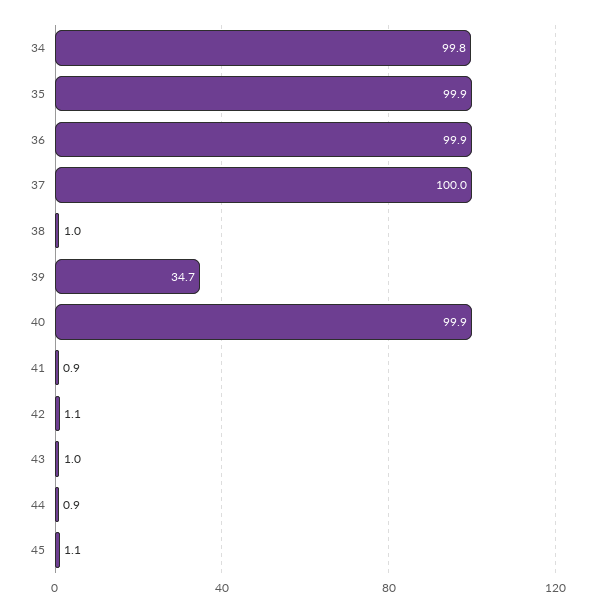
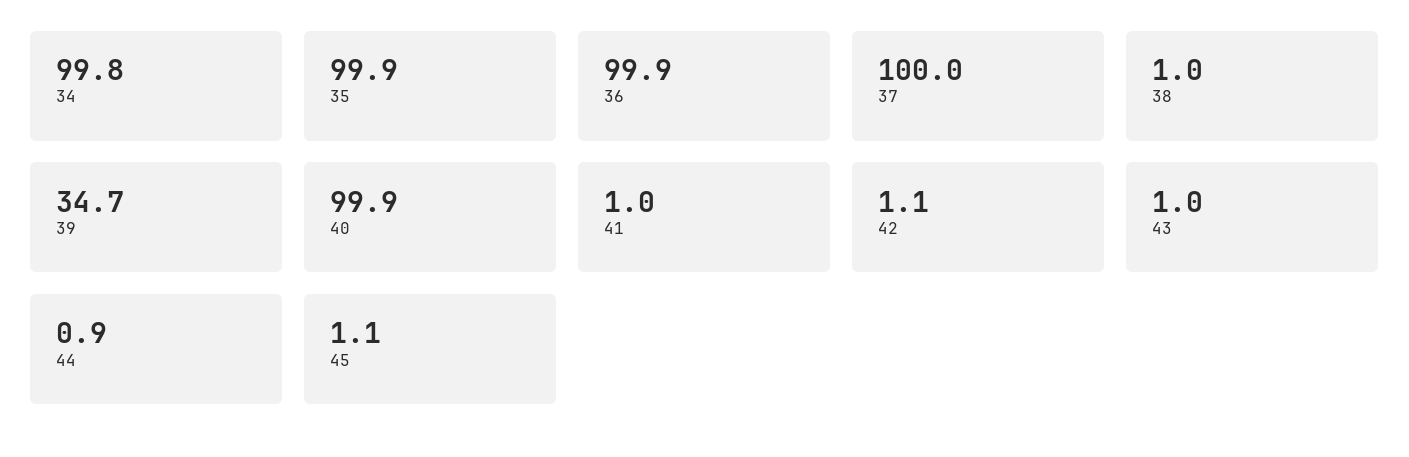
  {
    "34": 99.8,
    "35": 99.9,
    "36": 99.9,
    "37": 100,
    "38": 1,
    "39": 34.7,
    "40": 99.9,
-   "41": 0.9,
+   "41": 1,
    "42": 1.1,
    "43": 1,
    "44": 0.9,
    "45": 1.1
  }

